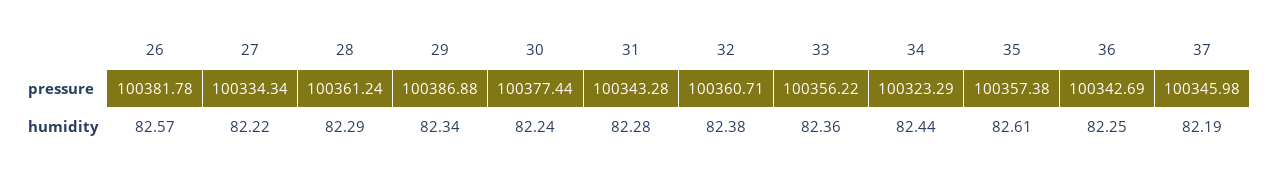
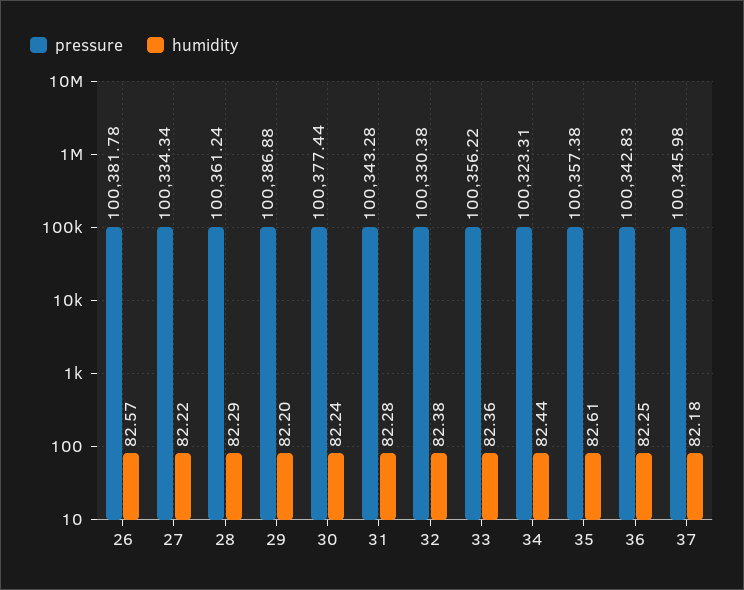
  {
    "pressure": {
      "26": 100381.78,
      "27": 100334.34,
      "28": 100361.24,
      "29": 100386.88,
      "30": 100377.44,
      "31": 100343.28,
-     "32": 100360.71,
+     "32": 100330.38,
      "33": 100356.22,
-     "34": 100323.29,
+     "34": 100323.31,
      "35": 100357.38,
-     "36": 100342.69,
+     "36": 100342.83,
      "37": 100345.98
    },
    "humidity": {
      "26": 82.57,
      "27": 82.22,
      "28": 82.29,
-     "29": 82.34,
+     "29": 82.2,
      "30": 82.24,
      "31": 82.28,
      "32": 82.38,
      "33": 82.36,
      "34": 82.44,
      "35": 82.61,
      "36": 82.25,
-     "37": 82.19
+     "37": 82.18
    }
  }

